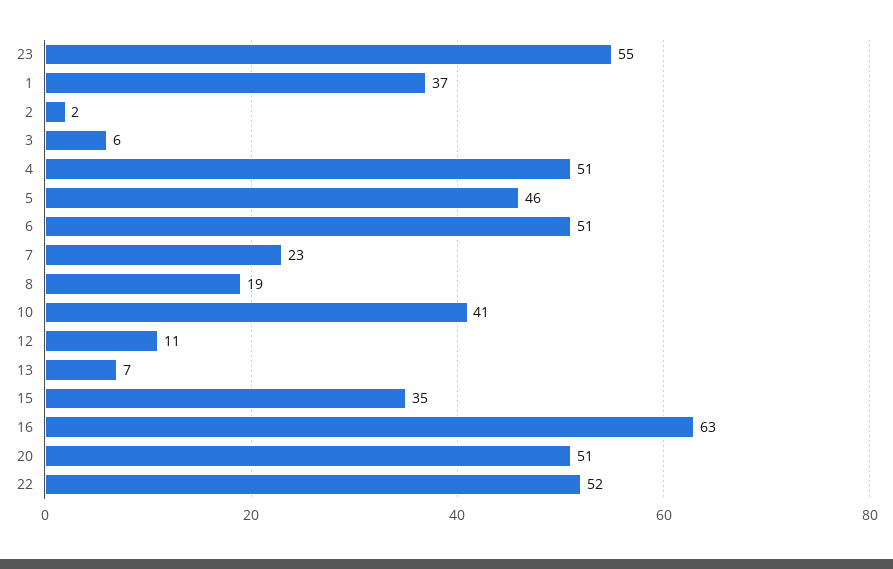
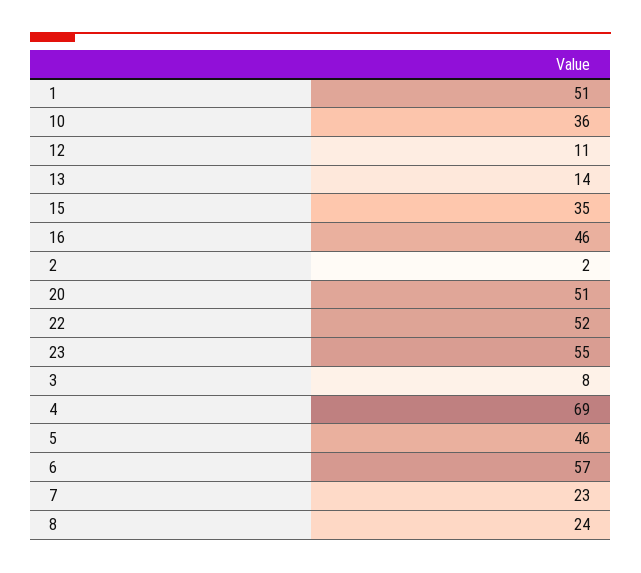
  {
    "23": 55,
-   "1": 37,
+   "1": 51,
    "2": 2,
-   "3": 6,
+   "3": 8,
-   "4": 51,
+   "4": 69,
    "5": 46,
-   "6": 51,
+   "6": 57,
    "7": 23,
-   "8": 19,
+   "8": 24,
-   "10": 41,
+   "10": 36,
    "12": 11,
-   "13": 7,
+   "13": 14,
    "15": 35,
-   "16": 63,
+   "16": 46,
    "20": 51,
    "22": 52
  }

